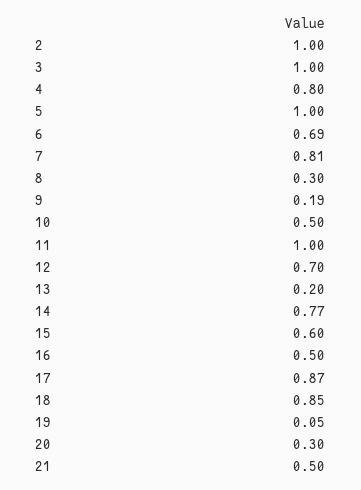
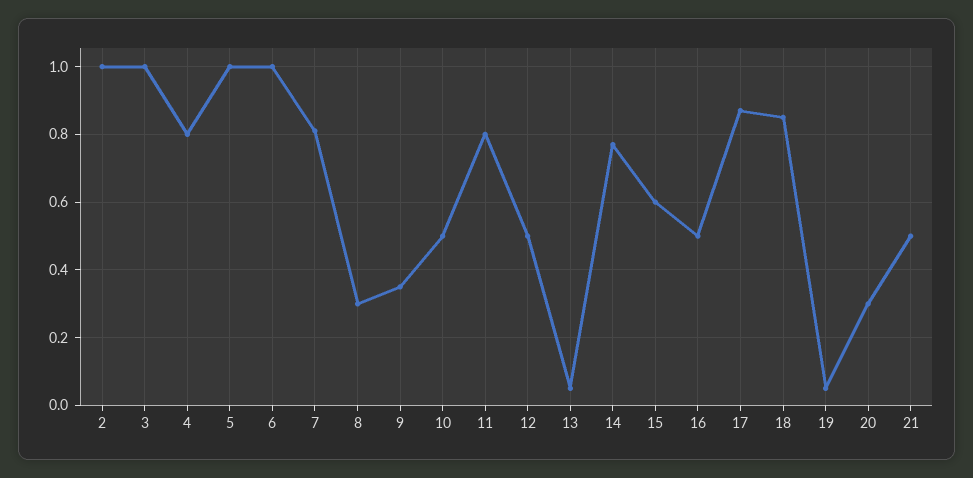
  {
    "2": 1,
    "3": 1,
    "4": 0.8,
    "5": 1,
-   "6": 0.69,
+   "6": 1,
    "7": 0.81,
    "8": 0.3,
-   "9": 0.19,
+   "9": 0.35,
    "10": 0.5,
-   "11": 1,
+   "11": 0.8,
-   "12": 0.7,
+   "12": 0.5,
-   "13": 0.2,
+   "13": 0.05,
    "14": 0.77,
    "15": 0.6,
    "16": 0.5,
    "17": 0.87,
    "18": 0.85,
    "19": 0.05,
    "20": 0.3,
    "21": 0.5
  }

